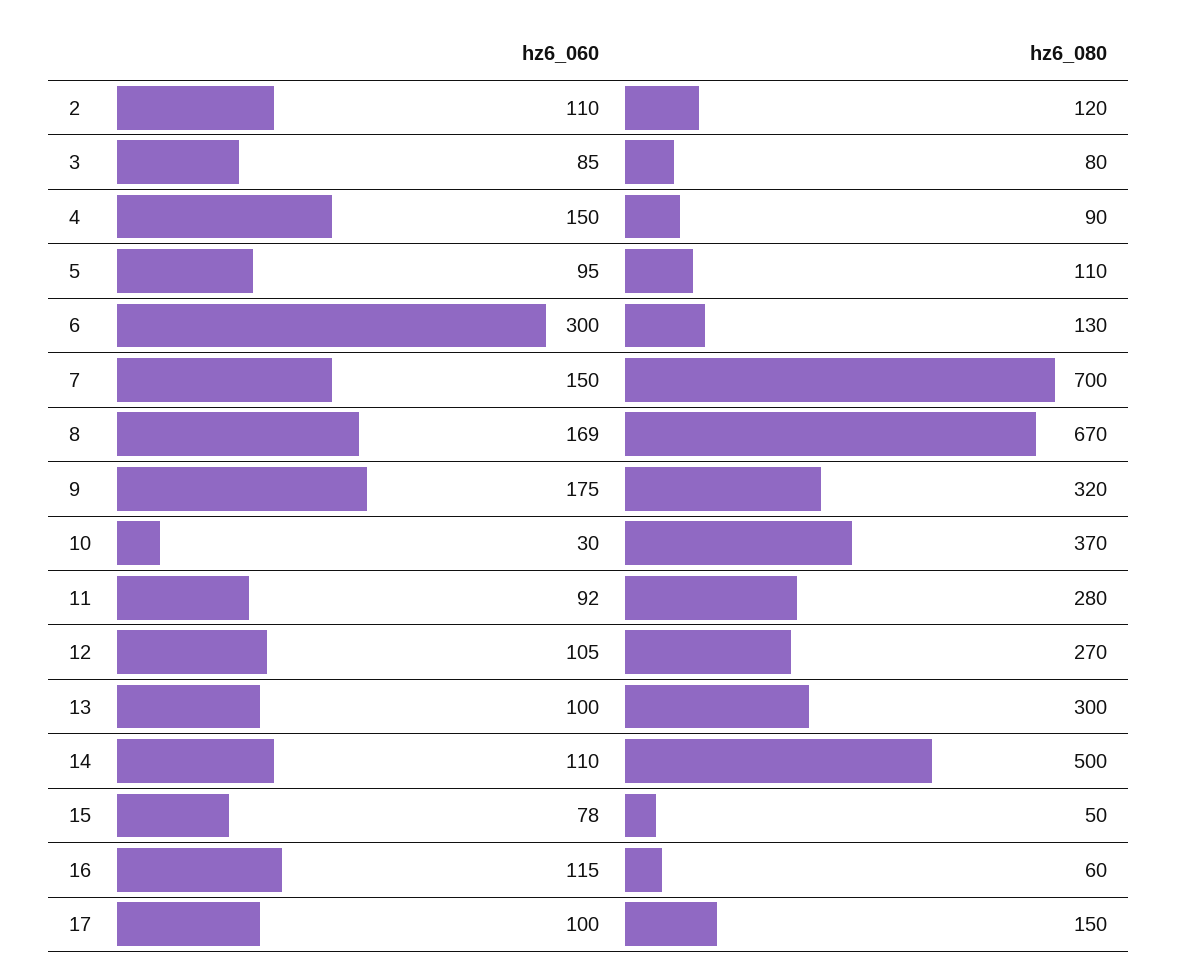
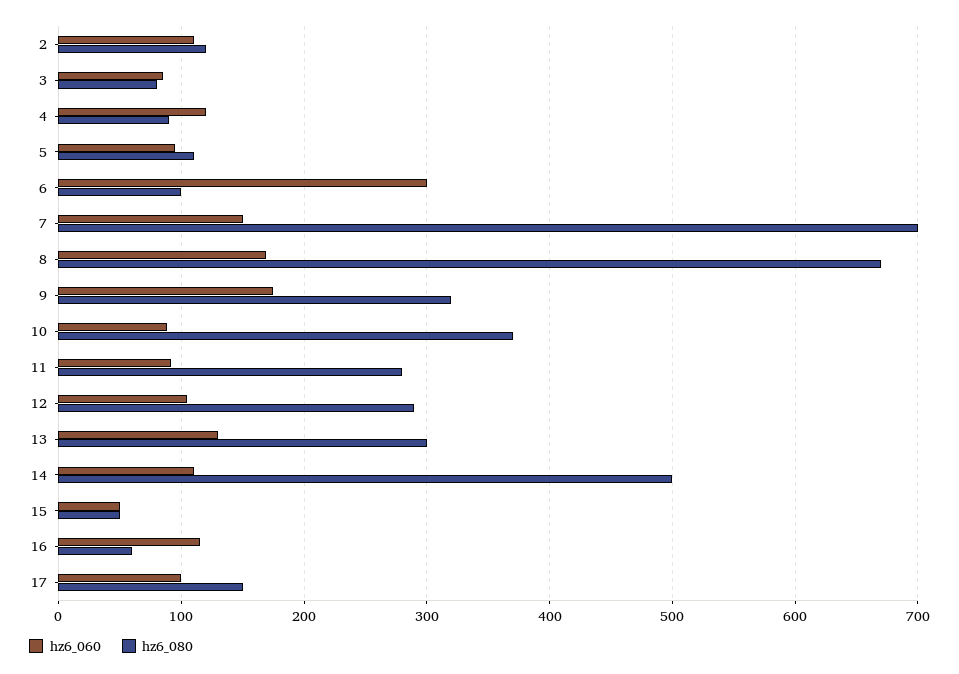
  {
    "hz6_060": {
      "2": 110,
      "3": 85,
-     "4": 150,
+     "4": 120,
      "5": 95,
      "6": 300,
      "7": 150,
      "8": 169,
      "9": 175,
-     "10": 30,
+     "10": 90,
      "11": 92,
      "12": 105,
-     "13": 100,
+     "13": 130,
      "14": 110,
-     "15": 78,
+     "15": 50,
      "16": 115,
      "17": 100
    },
    "hz6_080": {
      "2": 120,
      "3": 80,
      "4": 90,
      "5": 110,
-     "6": 130,
+     "6": 100,
      "7": 700,
      "8": 670,
      "9": 320,
      "10": 370,
      "11": 280,
-     "12": 270,
+     "12": 290,
      "13": 300,
      "14": 500,
      "15": 50,
      "16": 60,
      "17": 150
    }
  }

